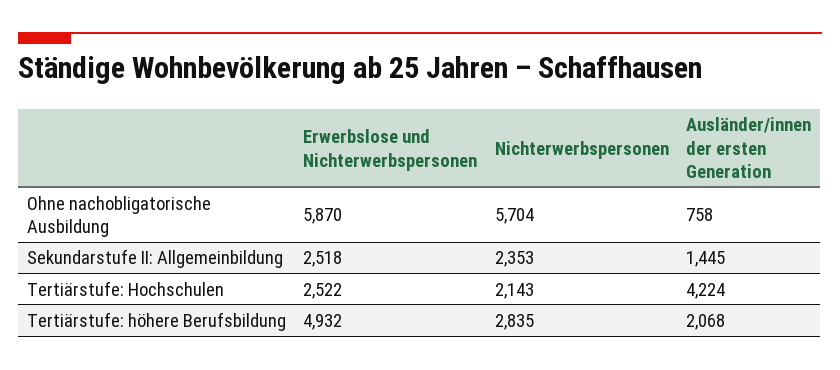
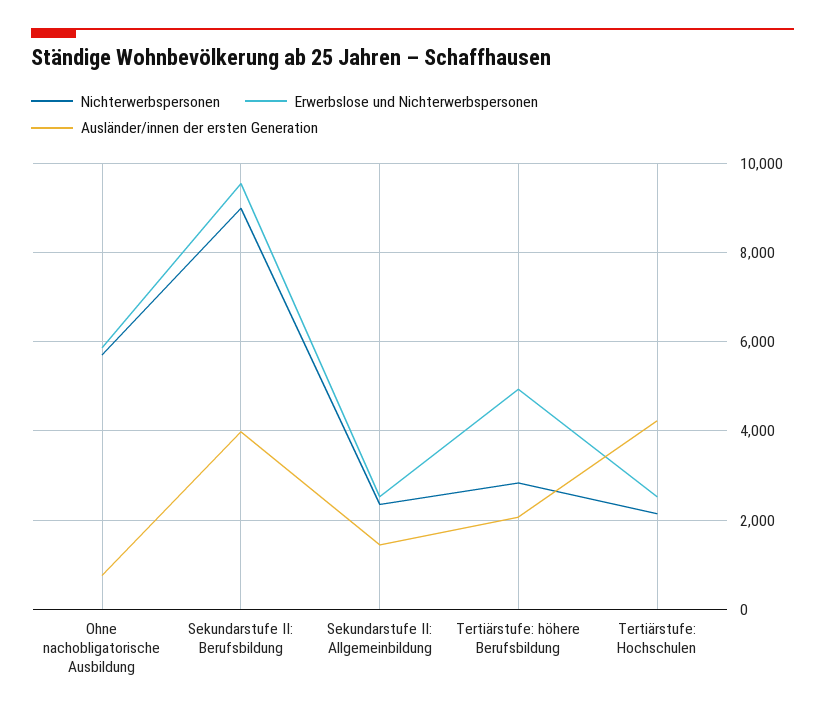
  {
    "Erwerbslose und Nichterwerbspersonen": {
      "Ohne nachobligatorische Ausbildung": 5870,
      "Sekundarstufe II: Allgemeinbildung": 2518,
      "Tertiärstufe: Hochschulen": 2522,
-     "Tertiärstufe: höhere Berufsbildung": 4932
+     "Tertiärstufe: höhere Berufsbildung": 4932,
+     "Sekundarstufe II: Berufsbildung": 9600
    },
    "Nichterwerbspersonen": {
      "Ohne nachobligatorische Ausbildung": 5704,
      "Sekundarstufe II: Allgemeinbildung": 2353,
      "Tertiärstufe: Hochschulen": 2143,
-     "Tertiärstufe: höhere Berufsbildung": 2835
+     "Tertiärstufe: höhere Berufsbildung": 2835,
+     "Sekundarstufe II: Berufsbildung": 9000
    },
    "Ausländer/innen der ersten Generation": {
      "Ohne nachobligatorische Ausbildung": 758,
      "Sekundarstufe II: Allgemeinbildung": 1445,
      "Tertiärstufe: Hochschulen": 4224,
-     "Tertiärstufe: höhere Berufsbildung": 2068
+     "Tertiärstufe: höhere Berufsbildung": 2068,
+     "Sekundarstufe II: Berufsbildung": 4000
    }
  }

